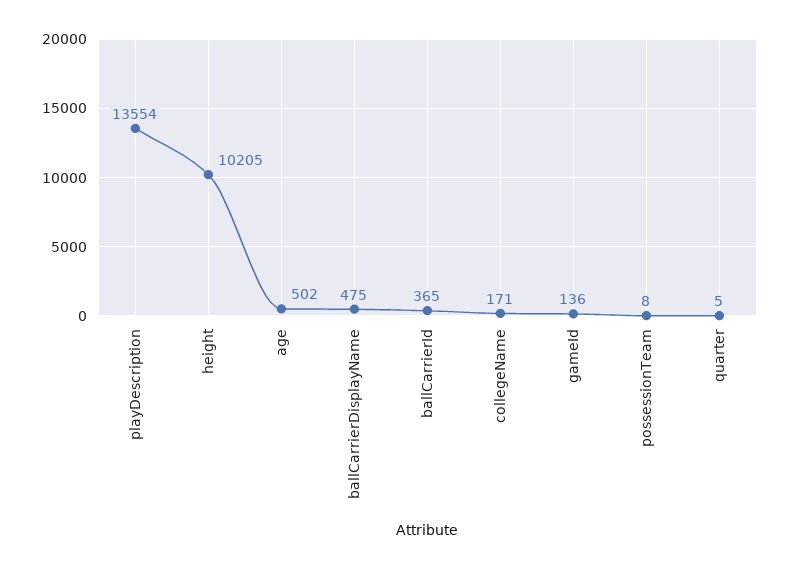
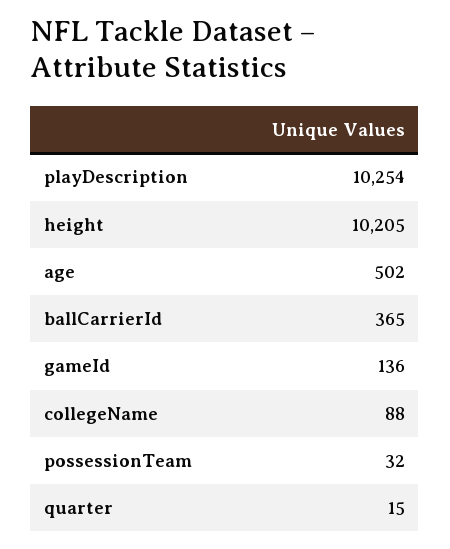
  {
-   "playDescription": 13554,
+   "playDescription": 10254,
    "height": 10205,
    "age": 502,
-   "ballCarrierDisplayName": 475,
    "ballCarrierId": 365,
-   "collegeName": 171,
+   "collegeName": 88,
    "gameId": 136,
-   "possessionTeam": 8,
+   "possessionTeam": 32,
-   "quarter": 5
+   "quarter": 15
  }

